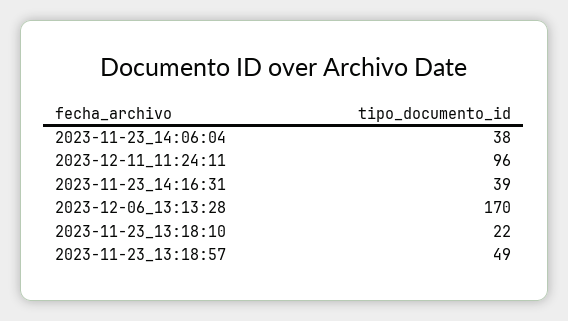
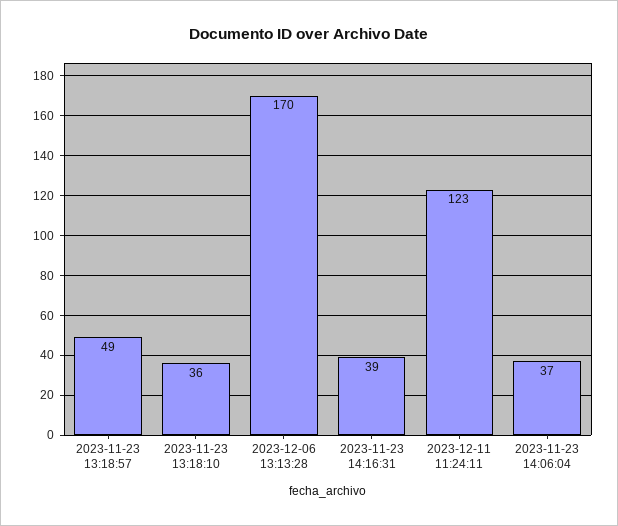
  {
-   "2023-11-23_14:06:04": 38,
+   "2023-11-23_14:06:04": 37,
-   "2023-12-11_11:24:11": 96,
+   "2023-12-11_11:24:11": 123,
    "2023-11-23_14:16:31": 39,
    "2023-12-06_13:13:28": 170,
-   "2023-11-23_13:18:10": 22,
+   "2023-11-23_13:18:10": 36,
    "2023-11-23_13:18:57": 49
  }

